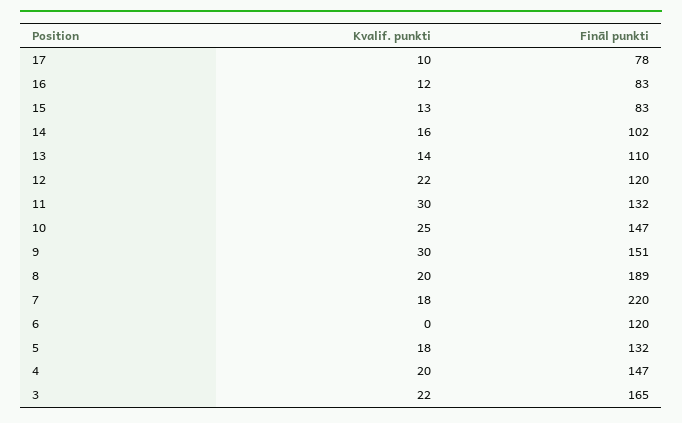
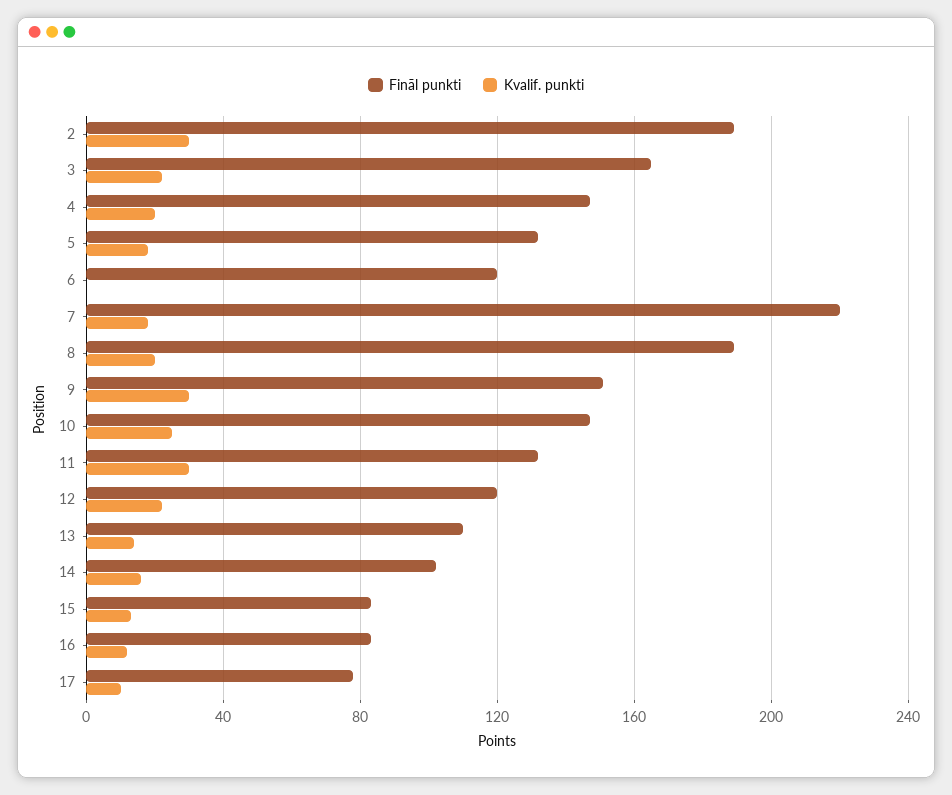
  {
    "Kvalif. punkti": {
      "17": 10,
      "16": 12,
      "15": 13,
      "14": 16,
      "13": 14,
      "12": 22,
      "11": 30,
      "10": 25,
      "9": 30,
      "8": 20,
      "7": 18,
      "6": 0,
      "5": 18,
      "4": 20,
-     "3": 22
+     "3": 22,
+     "2": 30
    },
    "Fināl punkti": {
      "17": 78,
      "16": 83,
      "15": 83,
      "14": 102,
      "13": 110,
      "12": 120,
      "11": 132,
      "10": 147,
      "9": 151,
      "8": 189,
      "7": 220,
      "6": 120,
      "5": 132,
      "4": 147,
-     "3": 165
+     "3": 165,
+     "2": 190
    }
  }

